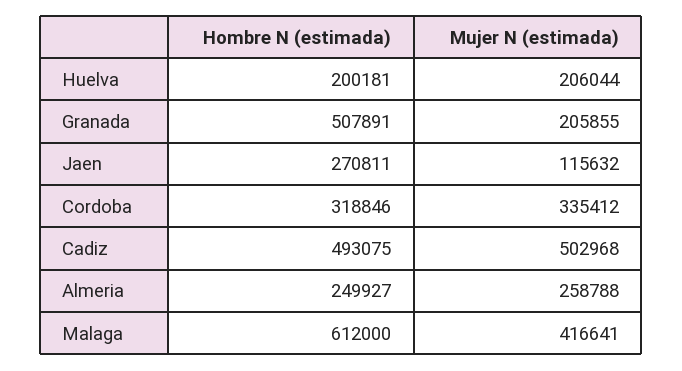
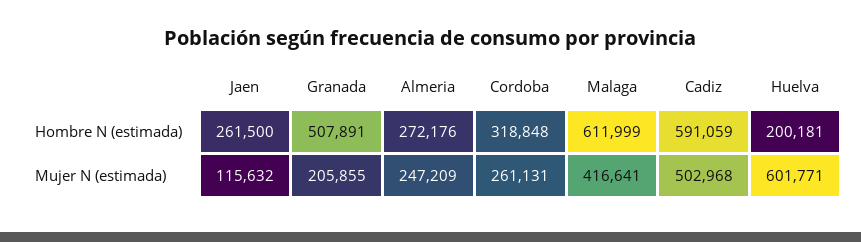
  {
    "Hombre N (estimada)": {
      "Huelva": 200181,
      "Granada": 507891,
-     "Jaen": 270811,
+     "Jaen": 261500,
-     "Cordoba": 318846,
+     "Cordoba": 318848,
-     "Cadiz": 493075,
+     "Cadiz": 591059,
-     "Almeria": 249927,
+     "Almeria": 272176,
-     "Malaga": 612000
+     "Malaga": 611999
    },
    "Mujer N (estimada)": {
-     "Huelva": 206044,
+     "Huelva": 601771,
      "Granada": 205855,
      "Jaen": 115632,
-     "Cordoba": 335412,
+     "Cordoba": 261131,
      "Cadiz": 502968,
-     "Almeria": 258788,
+     "Almeria": 247209,
      "Malaga": 416641
    }
  }

